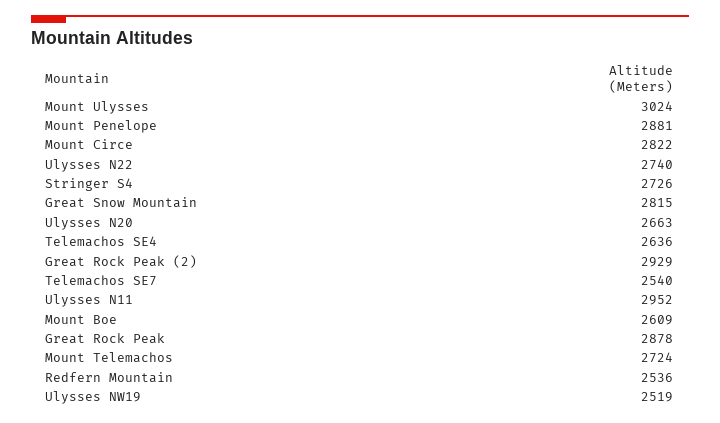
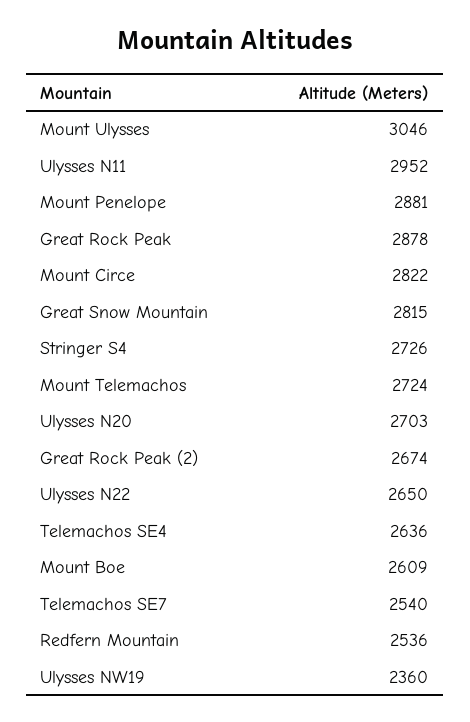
  {
-   "Mount Ulysses": 3024,
+   "Mount Ulysses": 3046,
    "Mount Penelope": 2881,
    "Mount Circe": 2822,
-   "Ulysses N22": 2740,
+   "Ulysses N22": 2650,
    "Stringer S4": 2726,
    "Great Snow Mountain": 2815,
-   "Ulysses N20": 2663,
+   "Ulysses N20": 2703,
    "Telemachos SE4": 2636,
-   "Great Rock Peak (2)": 2929,
+   "Great Rock Peak (2)": 2674,
    "Telemachos SE7": 2540,
    "Ulysses N11": 2952,
    "Mount Boe": 2609,
    "Great Rock Peak": 2878,
    "Mount Telemachos": 2724,
    "Redfern Mountain": 2536,
-   "Ulysses NW19": 2519
+   "Ulysses NW19": 2360
  }

